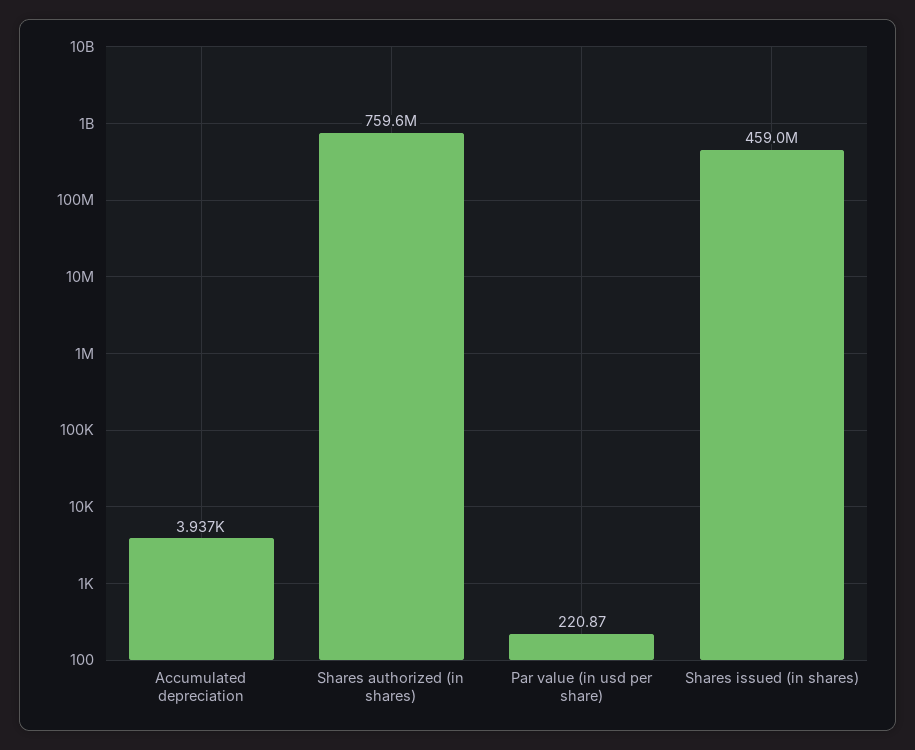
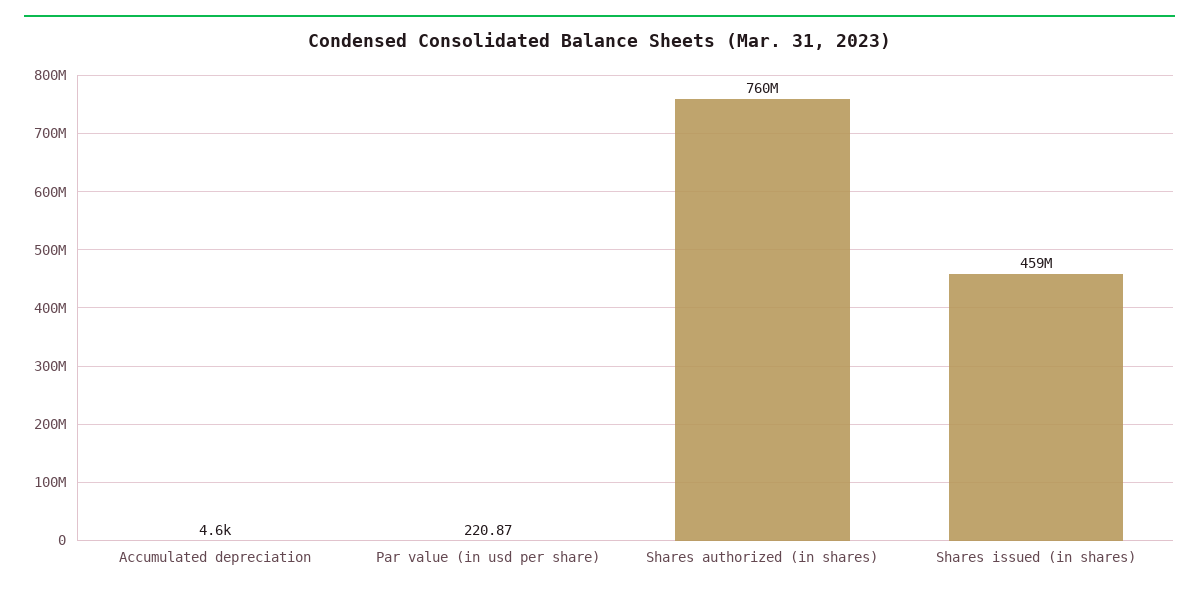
  {
-   "Accumulated depreciation": 3937,
+   "Accumulated depreciation": 4600,
    "Shares authorized (in shares)": 759600000,
    "Par value (in usd per share)": 220.87,
    "Shares issued (in shares)": 459000000
  }

